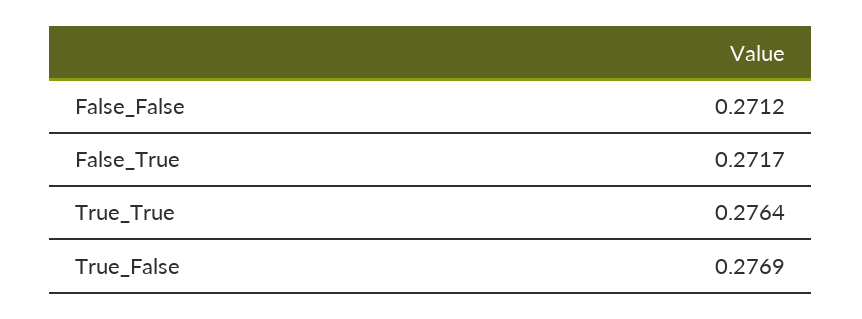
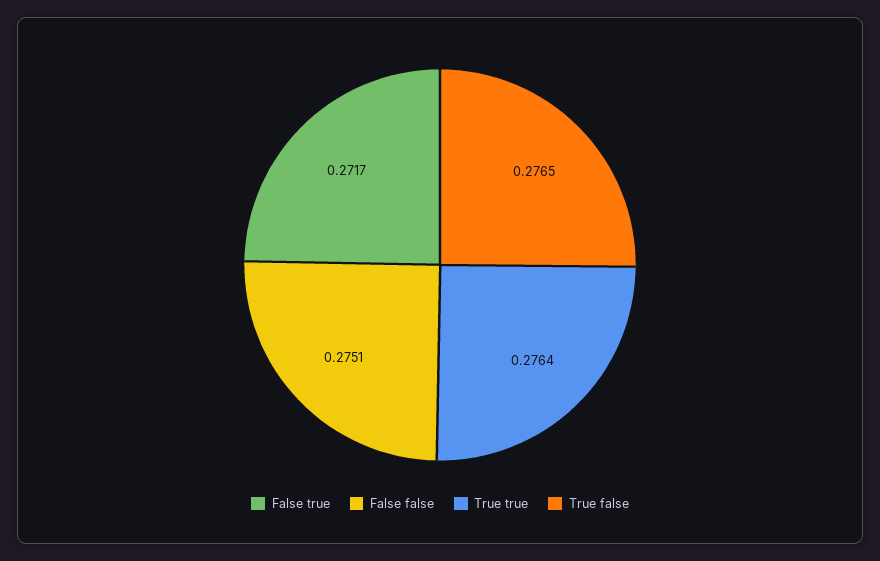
  {
-   "False_False": 0.2712,
+   "False_False": 0.2751,
    "False_True": 0.2717,
    "True_True": 0.2764,
-   "True_False": 0.2769
+   "True_False": 0.2765
  }

